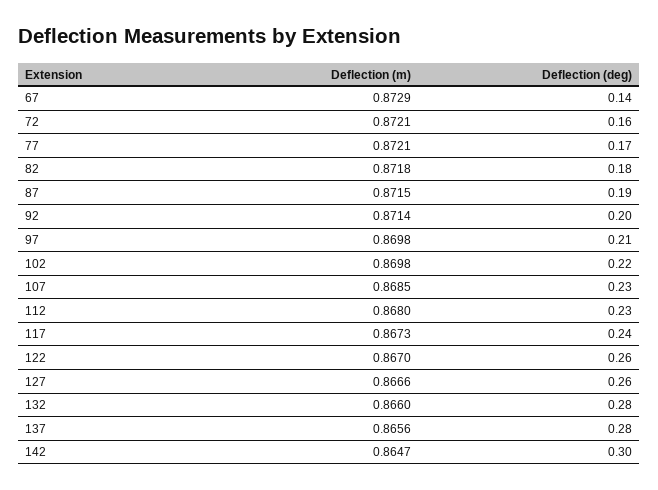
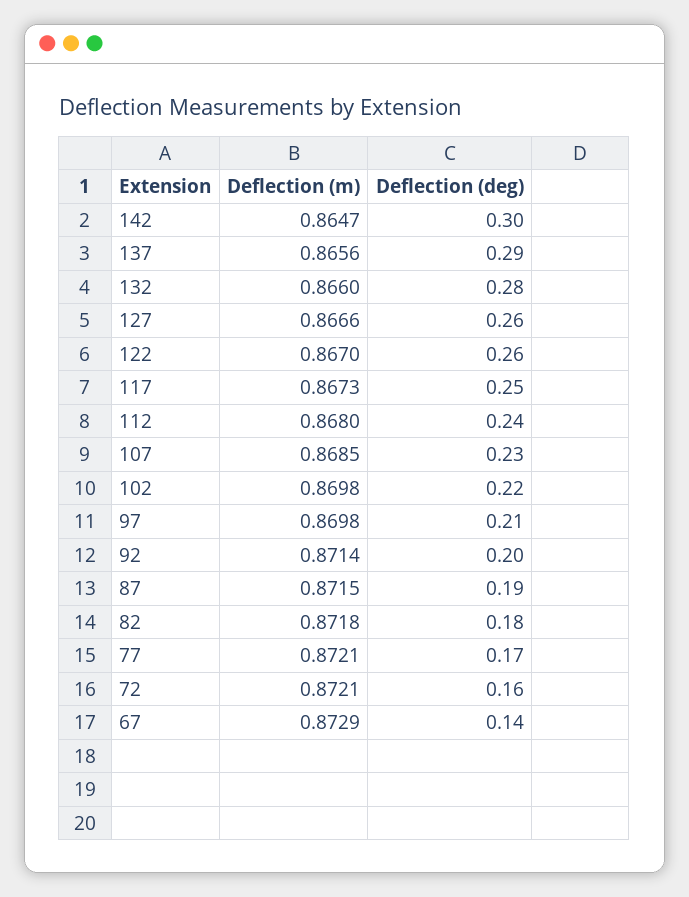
  {
    "Deflection (m)": {
      "67": 0.8729,
      "72": 0.8721,
      "77": 0.8721,
      "82": 0.8718,
      "87": 0.8715,
      "92": 0.8714,
      "97": 0.8698,
      "102": 0.8698,
      "107": 0.8685,
      "112": 0.868,
      "117": 0.8673,
      "122": 0.867,
      "127": 0.8666,
      "132": 0.866,
      "137": 0.8656,
      "142": 0.8647
    },
    "Deflection (deg)": {
      "67": 0.14,
      "72": 0.16,
      "77": 0.17,
      "82": 0.18,
      "87": 0.19,
      "92": 0.2,
      "97": 0.21,
      "102": 0.22,
      "107": 0.23,
-     "112": 0.23,
+     "112": 0.24,
-     "117": 0.24,
+     "117": 0.25,
      "122": 0.26,
      "127": 0.26,
      "132": 0.28,
-     "137": 0.28,
+     "137": 0.29,
      "142": 0.3
    }
  }

